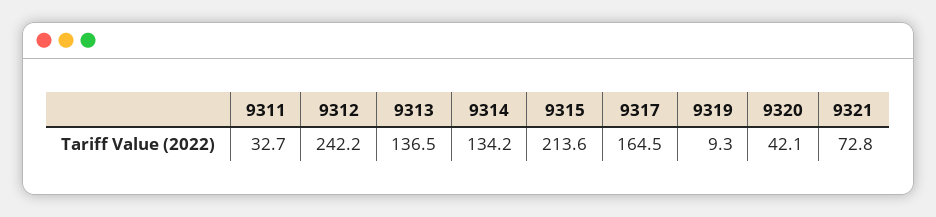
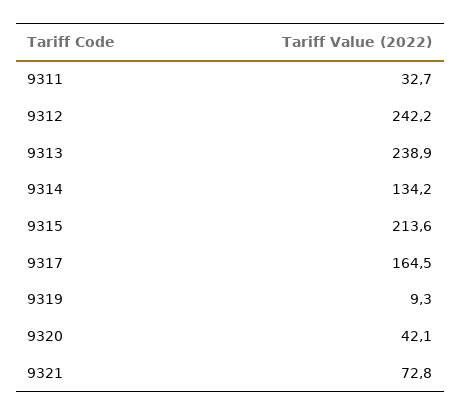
  {
    "9311": 32.7,
    "9312": 242.2,
-   "9313": 136.5,
+   "9313": 238.9,
    "9314": 134.2,
    "9315": 213.6,
    "9317": 164.5,
    "9319": 9.3,
    "9320": 42.1,
    "9321": 72.8
  }

